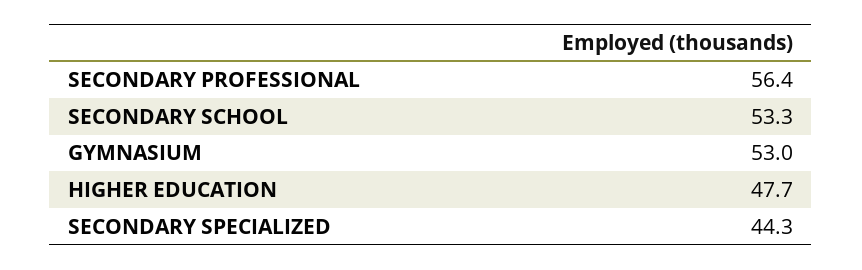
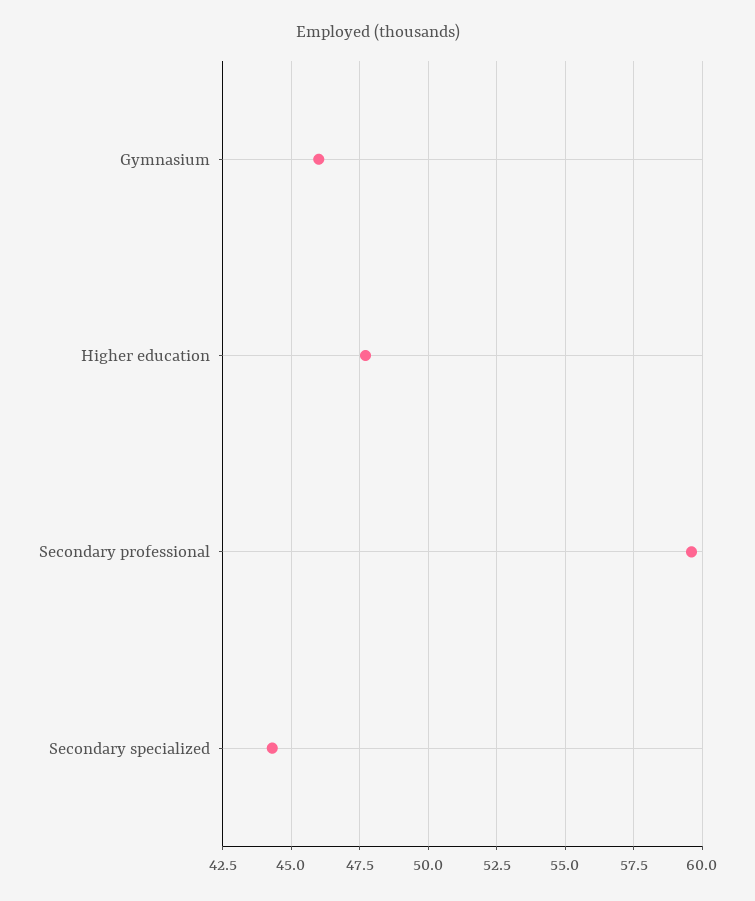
  {
-   "SECONDARY PROFESSIONAL": 56.4,
+   "SECONDARY PROFESSIONAL": 59.5,
-   "SECONDARY SCHOOL": 53.3,
-   "GYMNASIUM": 53,
+   "GYMNASIUM": 46,
    "HIGHER EDUCATION": 47.7,
    "SECONDARY SPECIALIZED": 44.3
  }

